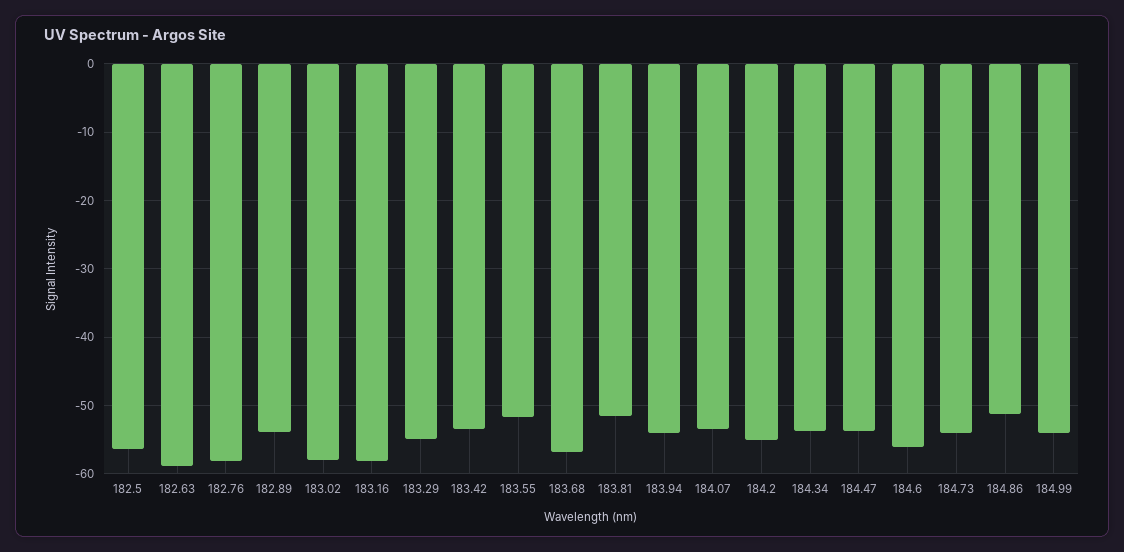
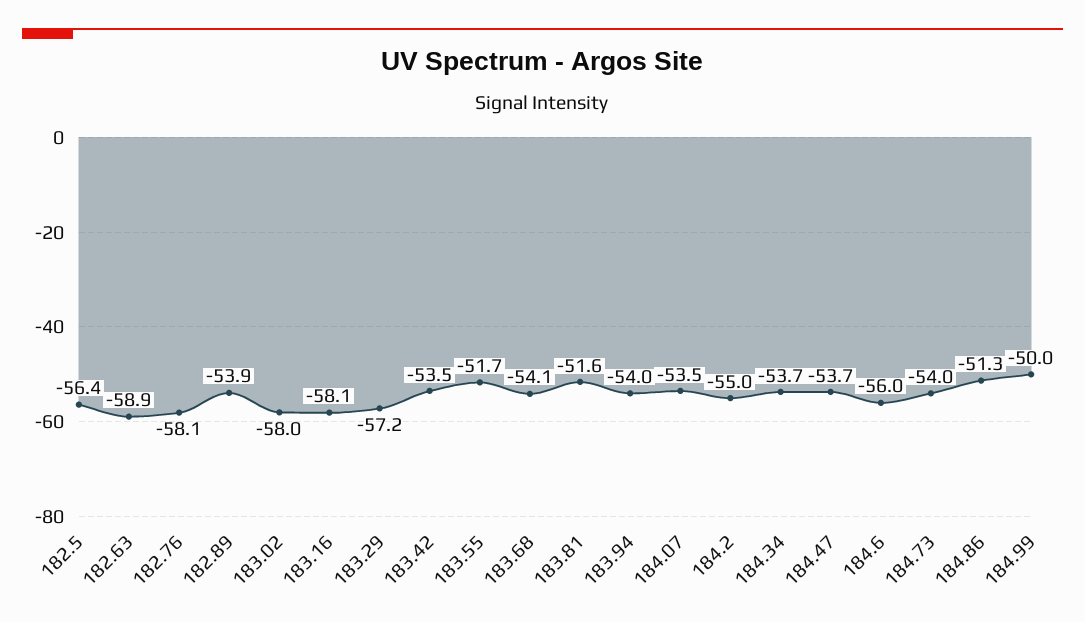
  {
    "182.5": -56.4,
    "182.63": -58.9,
    "182.76": -58.1,
    "182.89": -53.9,
    "183.02": -58,
    "183.16": -58.1,
-   "183.29": -55,
+   "183.29": -57.2,
    "183.42": -53.5,
    "183.55": -51.7,
-   "183.68": -57,
+   "183.68": -54.1,
    "183.81": -51.6,
    "183.94": -54,
    "184.07": -53.5,
    "184.2": -55,
    "184.34": -53.7,
    "184.47": -53.7,
    "184.6": -56,
    "184.73": -54,
    "184.86": -51.3,
-   "184.99": -54
+   "184.99": -50
  }

